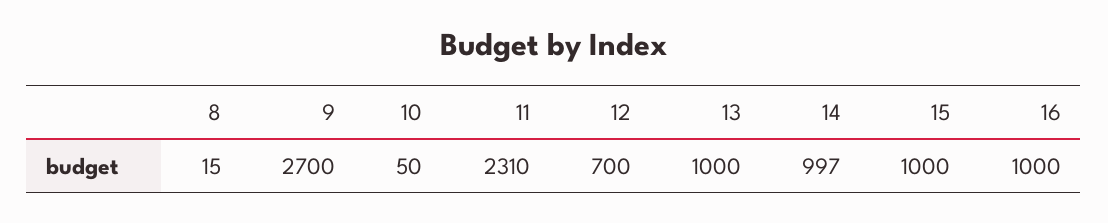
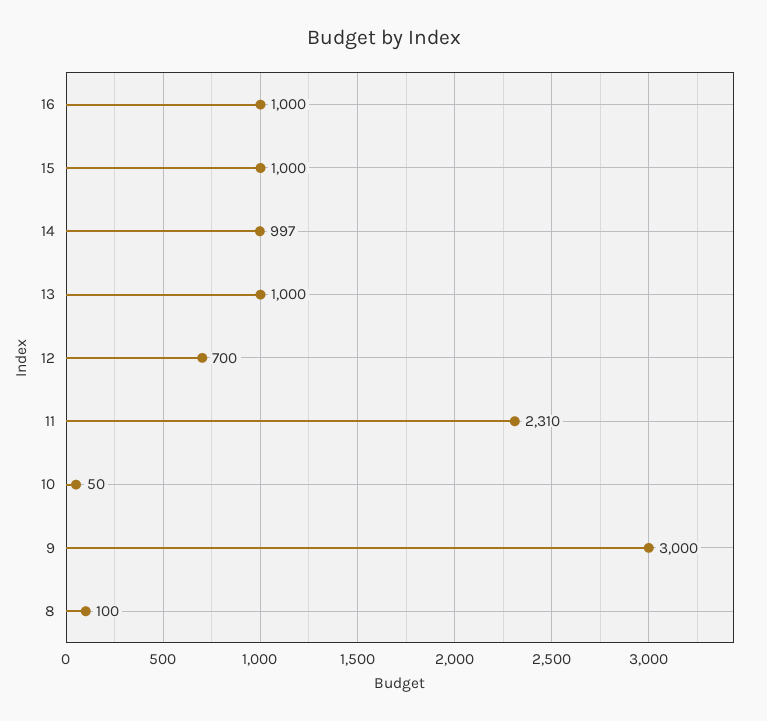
  {
-   "8": 15,
+   "8": 100,
-   "9": 2700,
+   "9": 3000,
    "10": 50,
    "11": 2310,
    "12": 700,
    "13": 1000,
    "14": 997,
    "15": 1000,
    "16": 1000
  }

